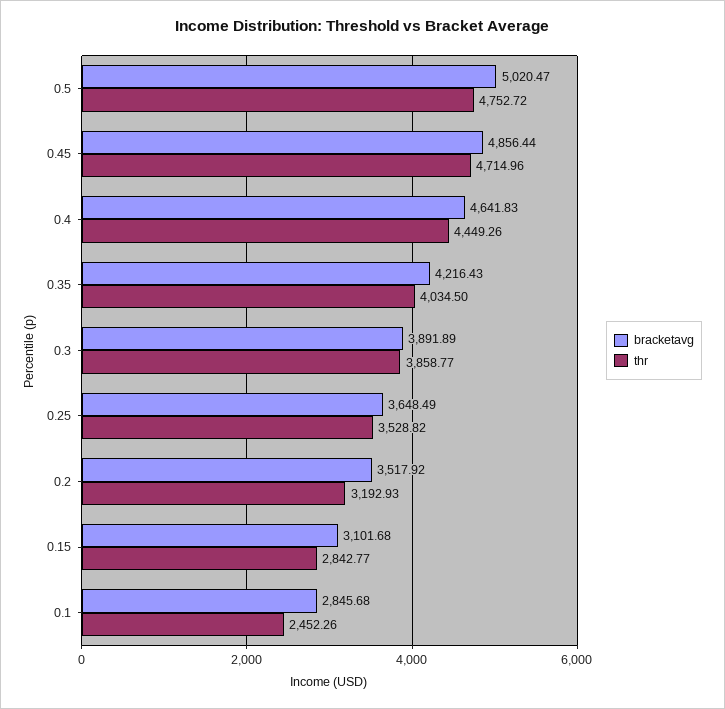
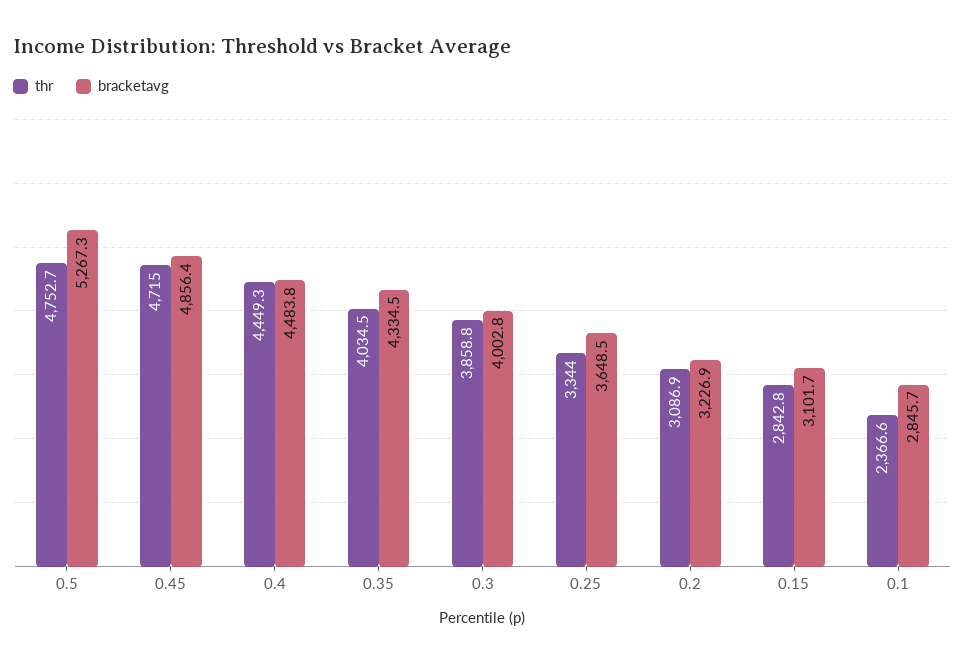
  {
    "bracketavg": {
-     "0.5": 5020.47,
+     "0.5": 5267.3,
      "0.45": 4856.44,
-     "0.4": 4641.83,
+     "0.4": 4483.8,
-     "0.35": 4216.43,
+     "0.35": 4334.5,
-     "0.3": 3891.89,
+     "0.3": 4002.8,
      "0.25": 3648.49,
-     "0.2": 3517.92,
+     "0.2": 3226.9,
      "0.15": 3101.68,
      "0.1": 2845.68
    },
    "thr": {
      "0.5": 4752.72,
      "0.45": 4714.96,
      "0.4": 4449.26,
      "0.35": 4034.5,
      "0.3": 3858.77,
-     "0.25": 3528.82,
+     "0.25": 3344,
-     "0.2": 3192.93,
+     "0.2": 3086.9,
      "0.15": 2842.77,
-     "0.1": 2452.26
+     "0.1": 2366.6
    }
  }

